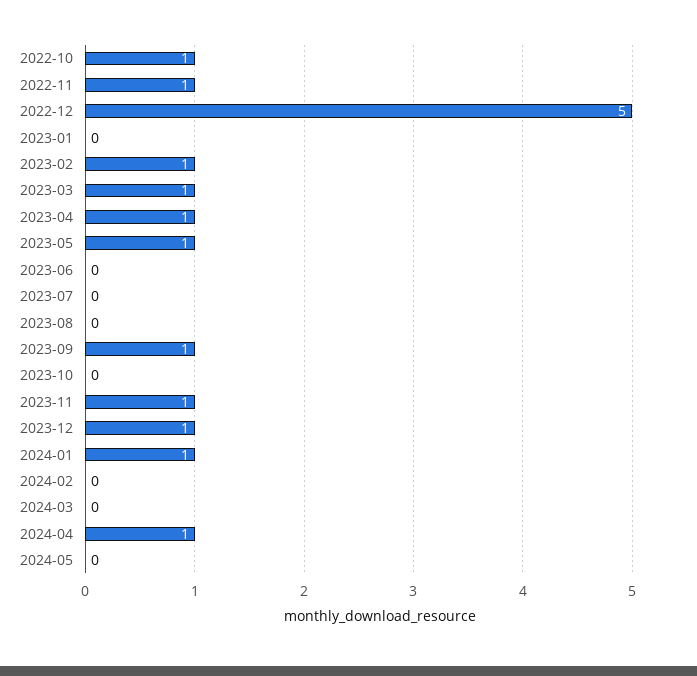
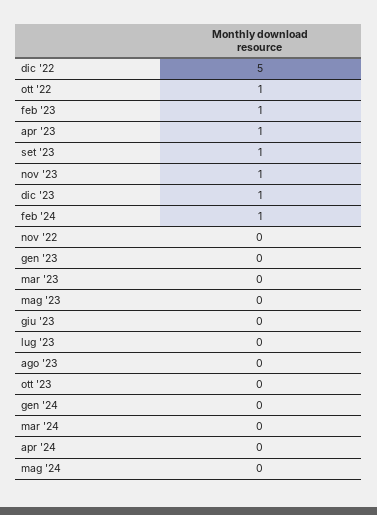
  {
    "2022-10": 1,
-   "2022-11": 1,
+   "2022-11": 0,
    "2022-12": 5,
    "2023-01": 0,
    "2023-02": 1,
-   "2023-03": 1,
+   "2023-03": 0,
    "2023-04": 1,
-   "2023-05": 1,
+   "2023-05": 0,
    "2023-06": 0,
    "2023-07": 0,
    "2023-08": 0,
    "2023-09": 1,
    "2023-10": 0,
    "2023-11": 1,
    "2023-12": 1,
-   "2024-01": 1,
+   "2024-01": 0,
-   "2024-02": 0,
+   "2024-02": 1,
    "2024-03": 0,
-   "2024-04": 1,
+   "2024-04": 0,
    "2024-05": 0
  }

